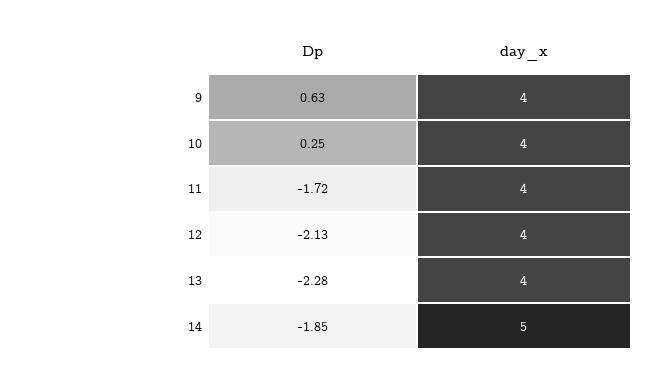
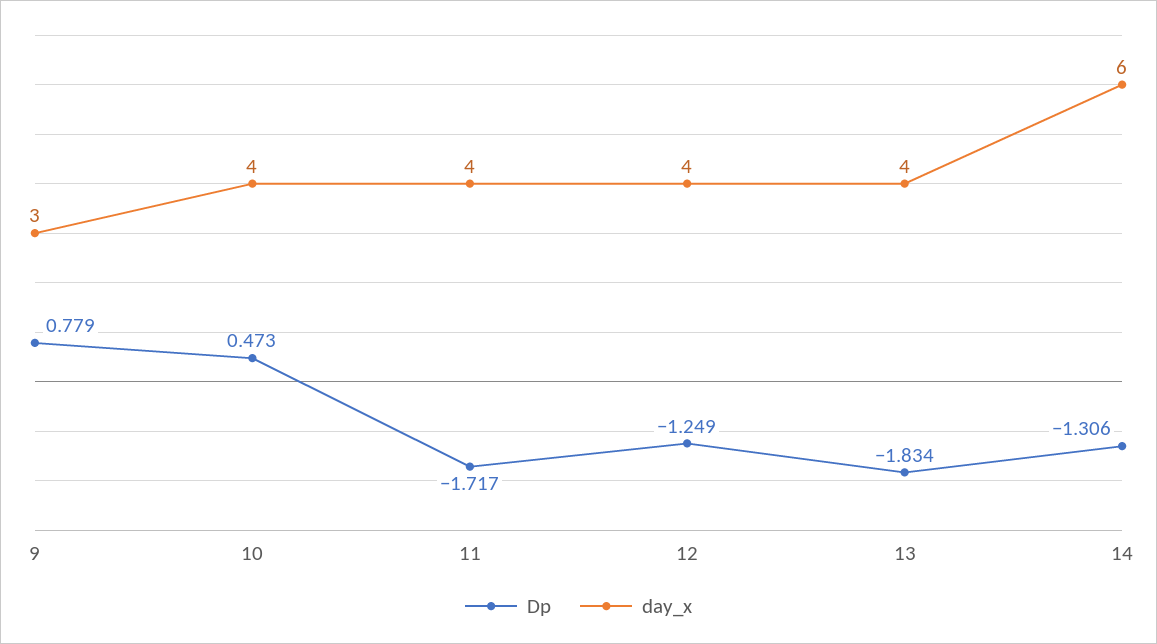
  {
    "Dp": {
-     "9": 0.63,
+     "9": 0.779,
-     "10": 0.25,
+     "10": 0.473,
      "11": -1.717,
-     "12": -2.13,
+     "12": -1.249,
-     "13": -2.28,
+     "13": -1.834,
-     "14": -1.85
+     "14": -1.306
    },
    "day_x": {
-     "9": 4,
+     "9": 3,
      "10": 4,
      "11": 4,
      "12": 4,
      "13": 4,
-     "14": 5
+     "14": 6
    }
  }

